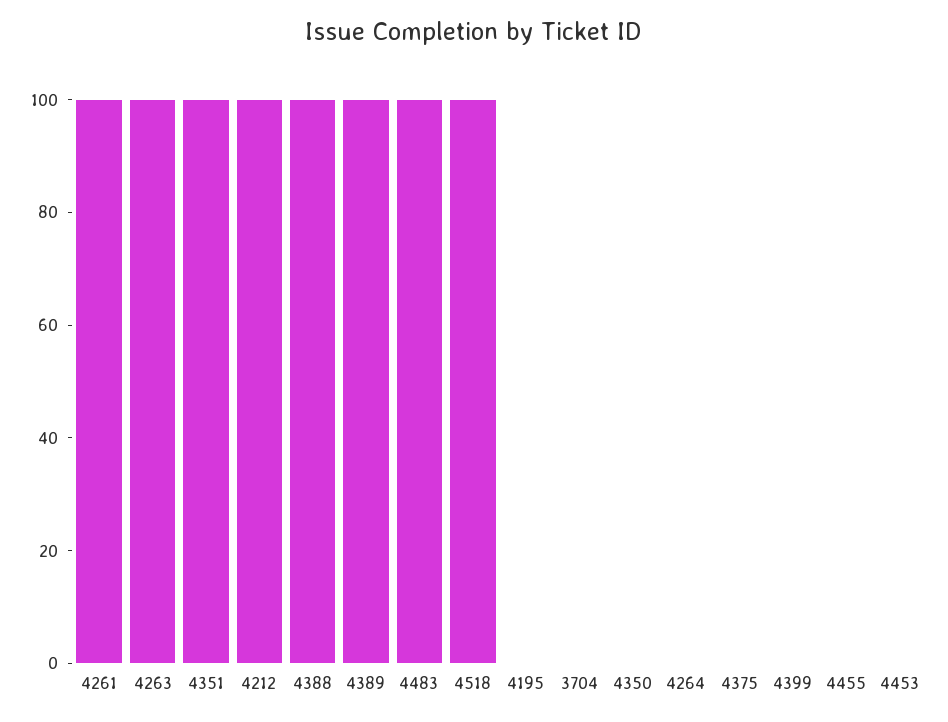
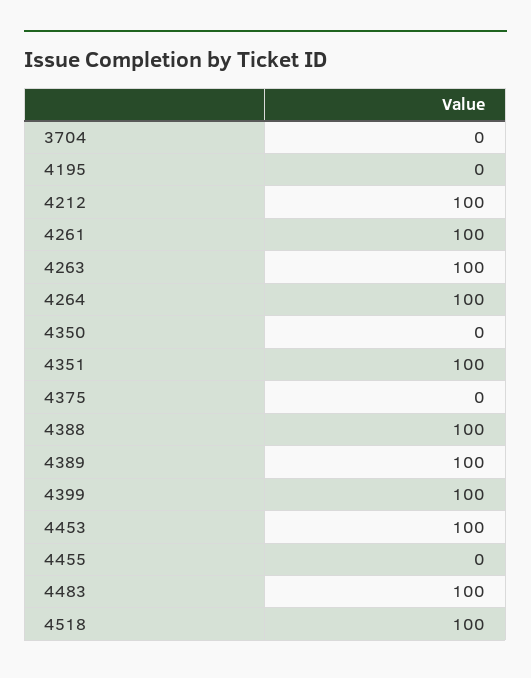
  {
    "4261": 100,
    "4263": 100,
    "4351": 100,
    "4212": 100,
    "4388": 100,
    "4389": 100,
    "4483": 100,
    "4518": 100,
    "4195": 0,
    "3704": 0,
    "4350": 0,
-   "4264": 0,
+   "4264": 100,
    "4375": 0,
-   "4399": 0,
+   "4399": 100,
    "4455": 0,
-   "4453": 0
+   "4453": 100
  }

